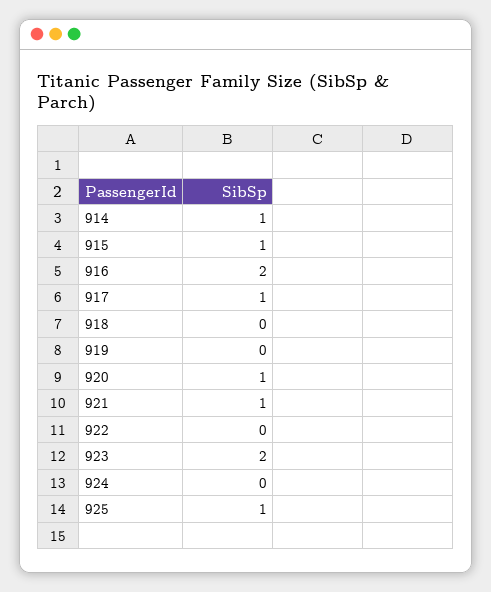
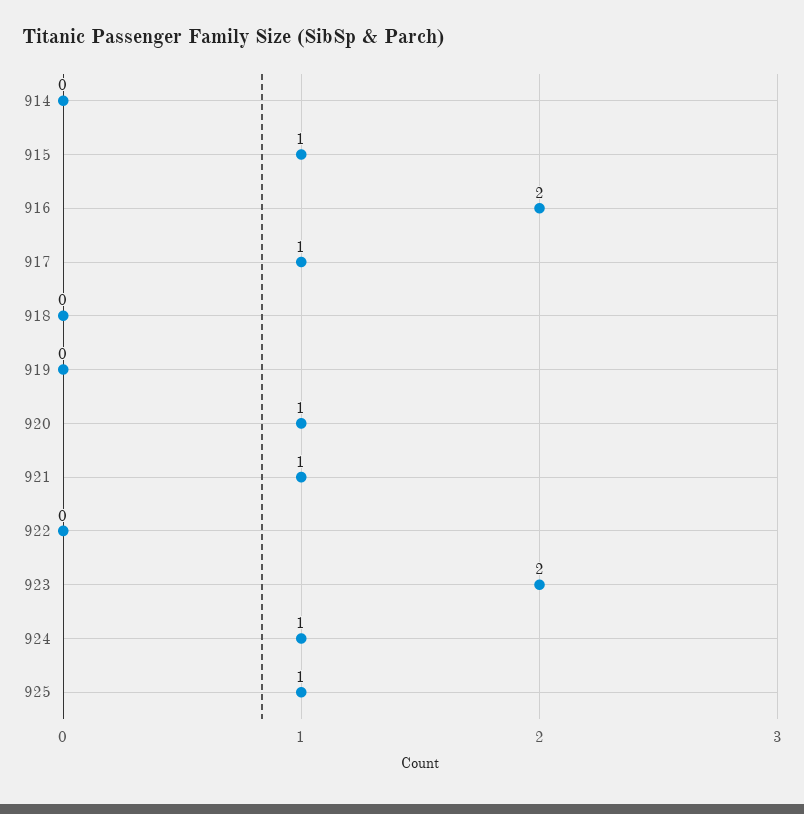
  {
-   "914": 1,
+   "914": 0,
    "915": 1,
    "916": 2,
    "917": 1,
    "918": 0,
    "919": 0,
    "920": 1,
    "921": 1,
    "922": 0,
    "923": 2,
-   "924": 0,
+   "924": 1,
    "925": 1
  }

